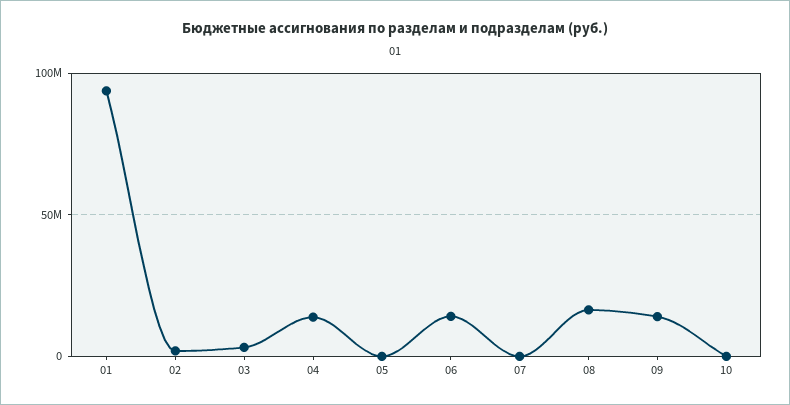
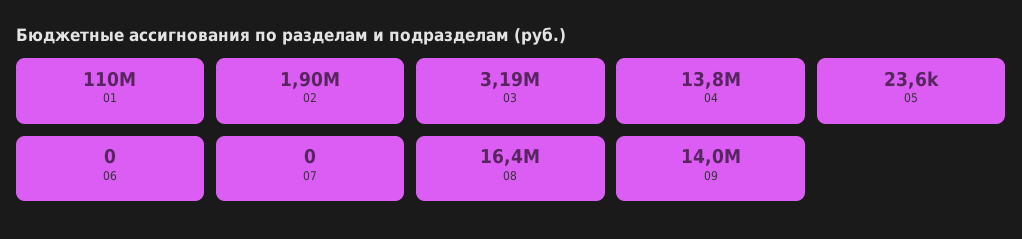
  {
-   "01": 95000000,
+   "01": 110000000,
    "02": 1900000,
    "03": 3190000,
    "04": 13800000,
    "05": 23600,
-   "06": 15000000,
+   "06": 0,
    "07": 0,
    "08": 16400000,
-   "09": 14000000,
+   "09": 14000000
-   "10": 0
  }

